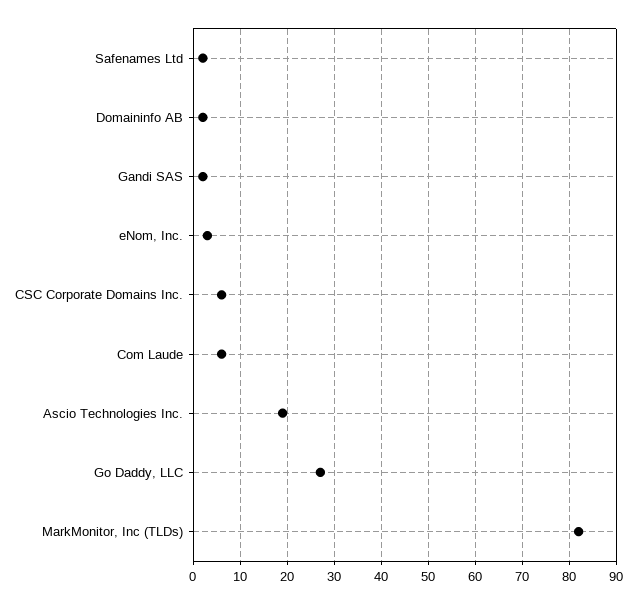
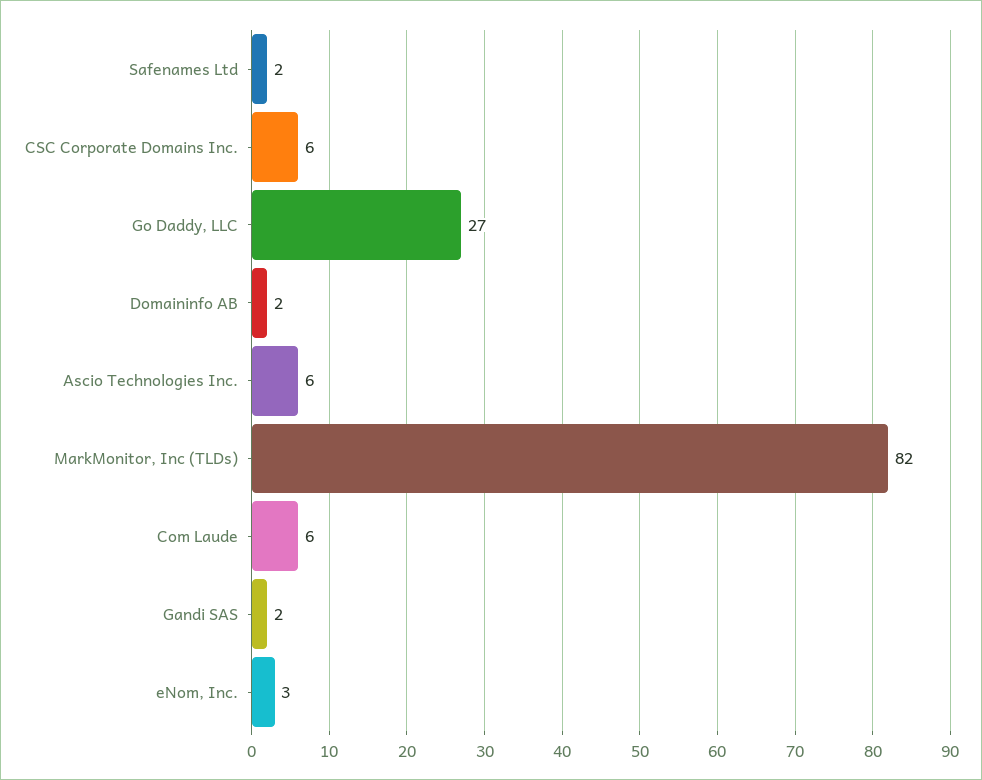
  {
    "Safenames Ltd": 2,
    "Domaininfo AB": 2,
    "Gandi SAS": 2,
    "eNom, Inc.": 3,
    "CSC Corporate Domains Inc.": 6,
    "Com Laude": 6,
-   "Ascio Technologies Inc.": 20,
+   "Ascio Technologies Inc.": 6,
    "Go Daddy, LLC": 27,
    "MarkMonitor, Inc (TLDs)": 82
  }

